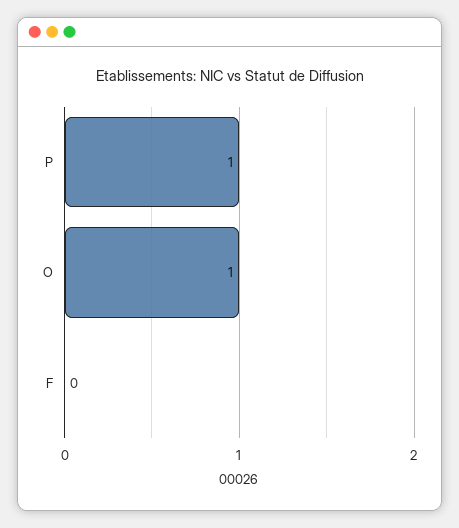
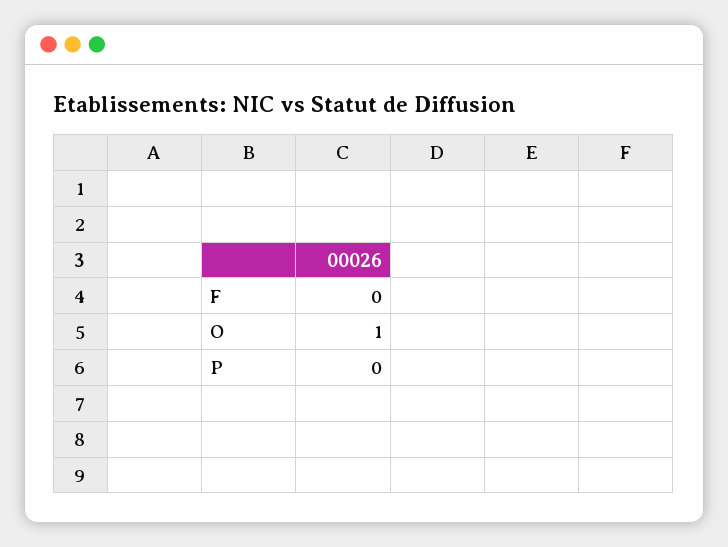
  {
-   "P": 1,
+   "P": 0,
    "O": 1,
    "F": 0
  }

